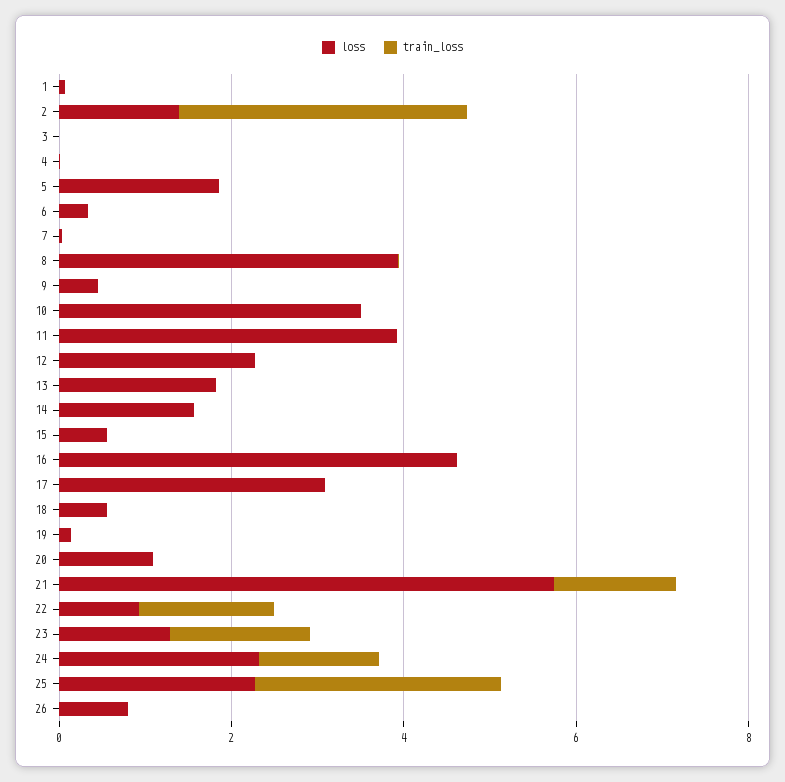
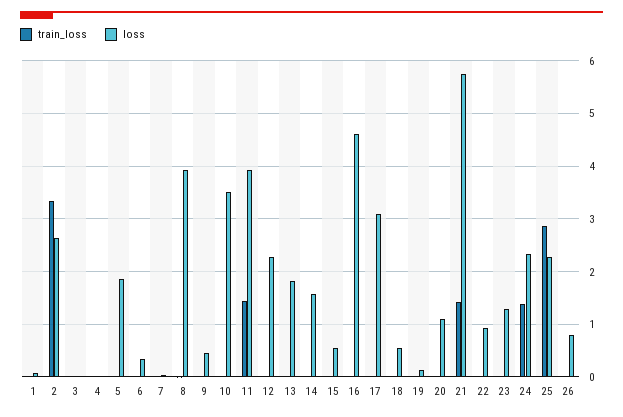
  {
    "loss": {
      "1": 0,
-     "2": 1.5,
+     "2": 2.6,
      "3": 0,
      "4": 0,
      "5": 1.8,
      "6": 0.4,
      "7": 0,
      "8": 4,
      "9": 0.4,
      "10": 3.6,
      "11": 4,
      "12": 2.2,
      "13": 1.8,
      "14": 1.6,
      "15": 0.6,
      "16": 4.6,
      "17": 3,
      "18": 0.6,
      "19": 0.2,
      "20": 1,
      "21": 5.8,
      "22": 1,
      "23": 1.2,
      "24": 2.4,
      "25": 2.2,
      "26": 0.8
    },
    "train_loss": {
      "1": 0,
      "2": 3.4,
      "3": 0,
      "4": 0,
      "5": 0,
      "6": 0,
      "7": 0,
      "8": 0,
      "9": 0,
      "10": 0,
-     "11": 0,
+     "11": 1.4,
      "12": 0,
      "13": 0,
      "14": 0,
      "15": 0,
      "16": 0,
      "17": 0,
      "18": 0,
      "19": 0,
      "20": 0,
      "21": 1.4,
-     "22": 1.5,
+     "22": 0,
-     "23": 1.5,
+     "23": 0,
      "24": 1.4,
      "25": 2.8,
      "26": 0
    }
  }

